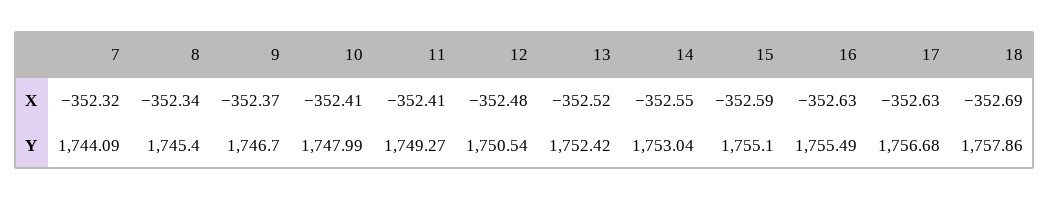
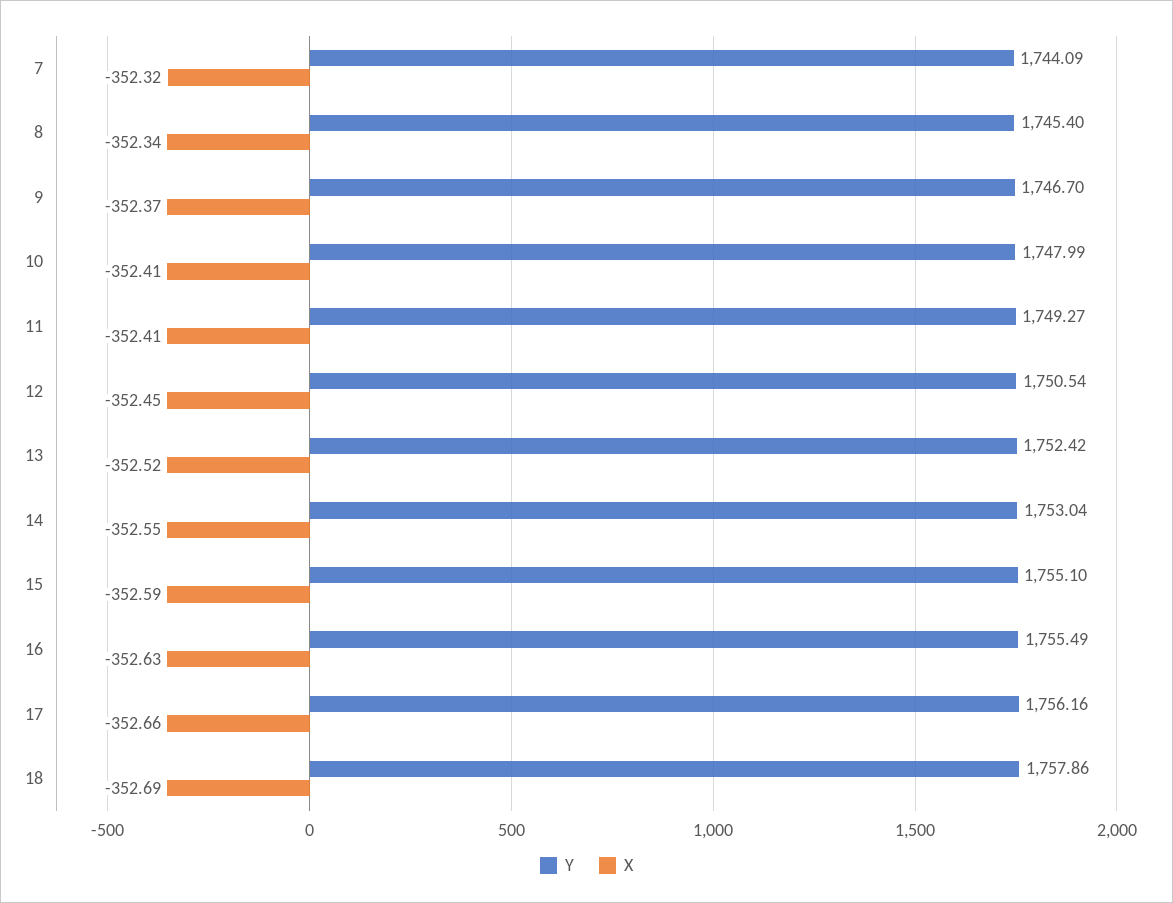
  {
    "X": {
      "7": -352.32,
      "8": -352.34,
      "9": -352.37,
      "10": -352.41,
      "11": -352.41,
-     "12": -352.48,
+     "12": -352.45,
      "13": -352.52,
      "14": -352.55,
      "15": -352.59,
      "16": -352.63,
-     "17": -352.63,
+     "17": -352.66,
      "18": -352.69
    },
    "Y": {
      "7": 1744.09,
      "8": 1745.4,
      "9": 1746.7,
      "10": 1747.99,
      "11": 1749.27,
      "12": 1750.54,
      "13": 1752.42,
      "14": 1753.04,
      "15": 1755.1,
      "16": 1755.49,
-     "17": 1756.68,
+     "17": 1756.16,
      "18": 1757.86
    }
  }

